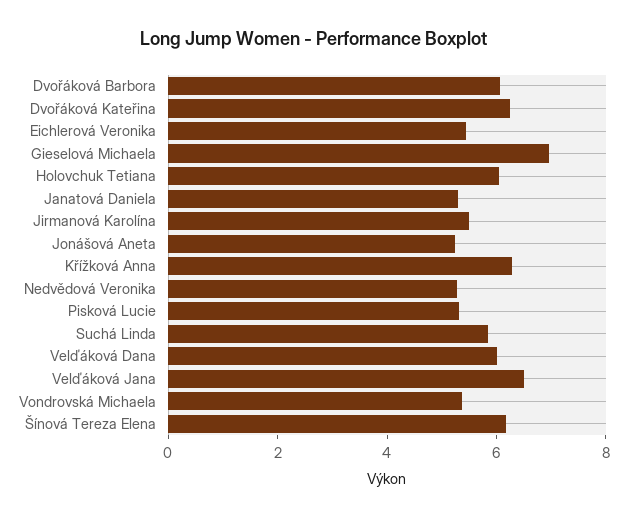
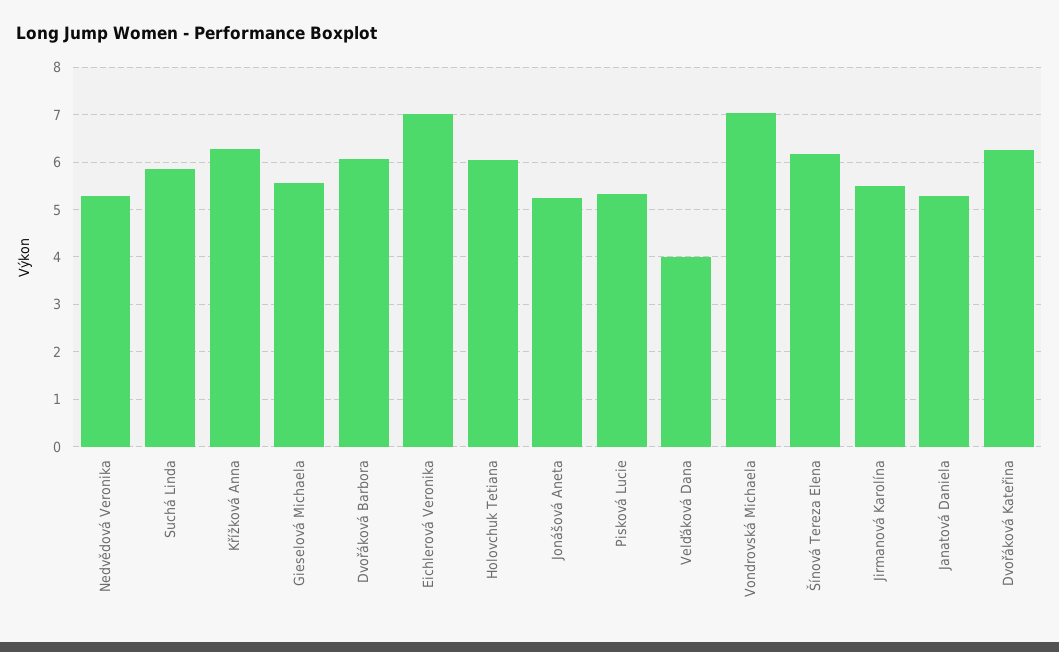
  {
    "Dvořáková Barbora": 6,
    "Dvořáková Kateřina": 6.2,
-   "Eichlerová Veronika": 5.5,
+   "Eichlerová Veronika": 7,
-   "Gieselová Michaela": 7,
+   "Gieselová Michaela": 5.6,
    "Holovchuk Tetiana": 6,
    "Janatová Daniela": 5.2,
    "Jirmanová Karolína": 5.6,
    "Jonášová Aneta": 5.2,
    "Křížková Anna": 6.2,
    "Nedvědová Veronika": 5.2,
    "Pisková Lucie": 5.4,
    "Suchá Linda": 5.8,
-   "Velďáková Dana": 6,
+   "Velďáková Dana": 4,
-   "Velďáková Jana": 6.5,
-   "Vondrovská Michaela": 5.5,
+   "Vondrovská Michaela": 7,
    "Šínová Tereza Elena": 6.2
  }

